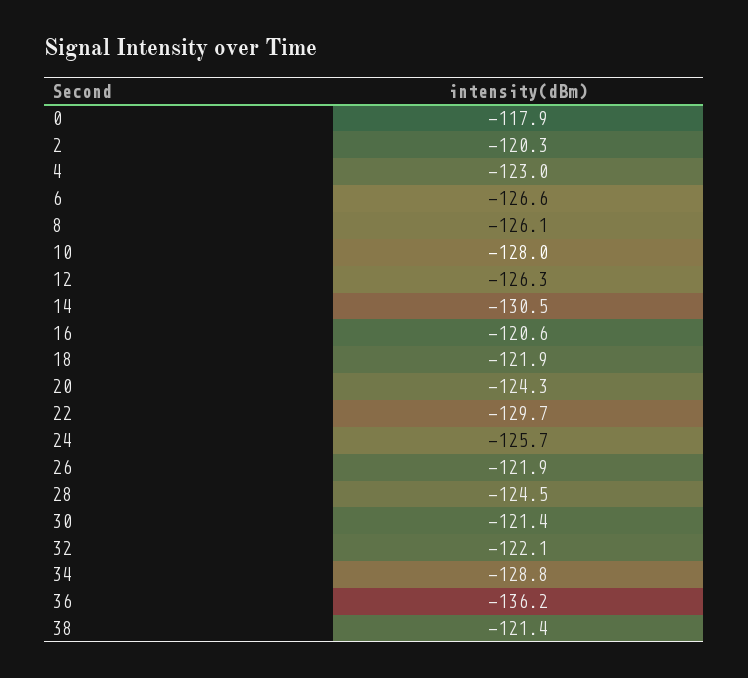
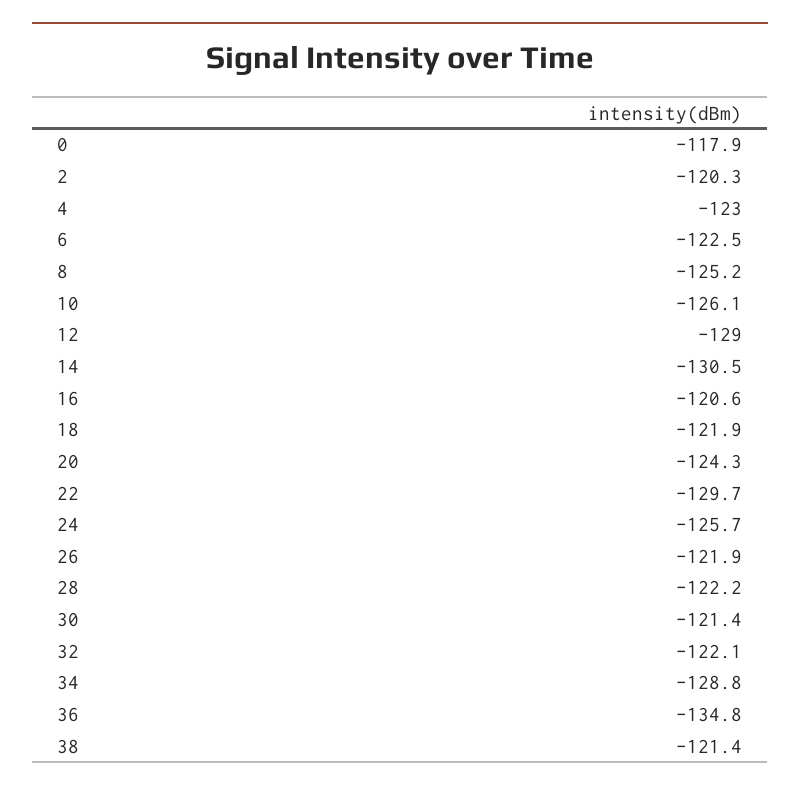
  {
    "0": -117.9,
    "2": -120.3,
    "4": -123,
-   "6": -126.6,
+   "6": -122.5,
-   "8": -126.1,
+   "8": -125.2,
-   "10": -128,
+   "10": -126.1,
-   "12": -126.3,
+   "12": -129,
    "14": -130.5,
    "16": -120.6,
    "18": -121.9,
    "20": -124.3,
    "22": -129.7,
    "24": -125.7,
    "26": -121.9,
-   "28": -124.5,
+   "28": -122.2,
    "30": -121.4,
    "32": -122.1,
    "34": -128.8,
-   "36": -136.2,
+   "36": -134.8,
    "38": -121.4
  }

